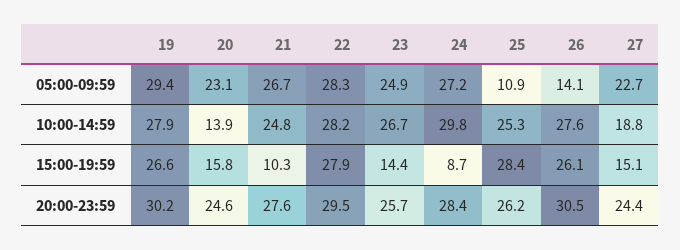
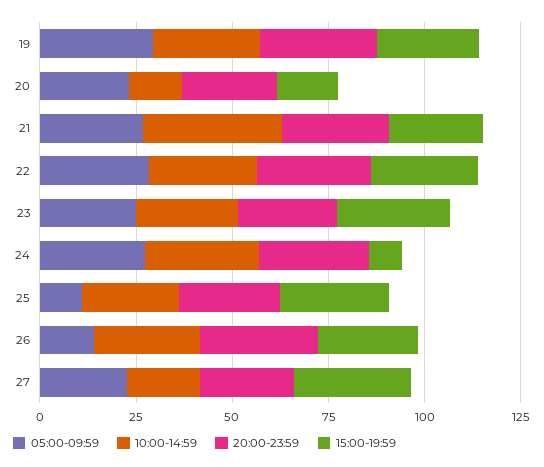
  {
    "05:00-09:59": {
      "19": 29.4,
      "20": 23.1,
      "21": 26.7,
      "22": 28.3,
      "23": 24.9,
      "24": 27.2,
      "25": 10.9,
      "26": 14.1,
      "27": 22.7
    },
    "10:00-14:59": {
      "19": 27.9,
      "20": 13.9,
-     "21": 24.8,
+     "21": 35,
      "22": 28.2,
      "23": 26.7,
      "24": 29.8,
      "25": 25.3,
      "26": 27.6,
      "27": 18.8
    },
    "15:00-19:59": {
      "19": 26.6,
      "20": 15.8,
-     "21": 10.3,
+     "21": 25,
      "22": 27.9,
-     "23": 14.4,
+     "23": 30,
      "24": 8.7,
      "25": 28.4,
      "26": 26.1,
-     "27": 15.1
+     "27": 30
    },
    "20:00-23:59": {
      "19": 30.2,
      "20": 24.6,
      "21": 27.6,
      "22": 29.5,
      "23": 25.7,
      "24": 28.4,
      "25": 26.2,
      "26": 30.5,
      "27": 24.4
    }
  }

